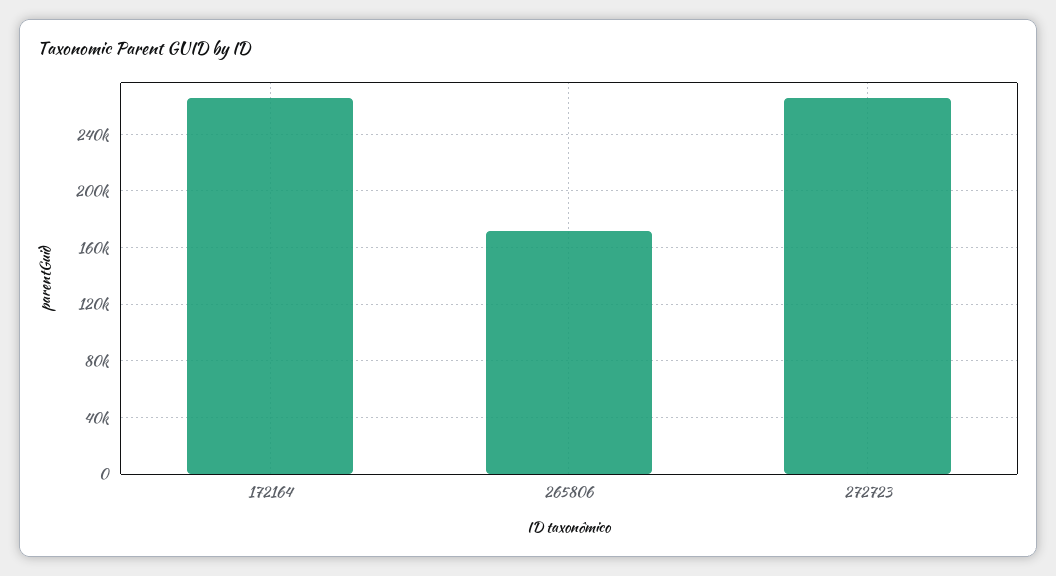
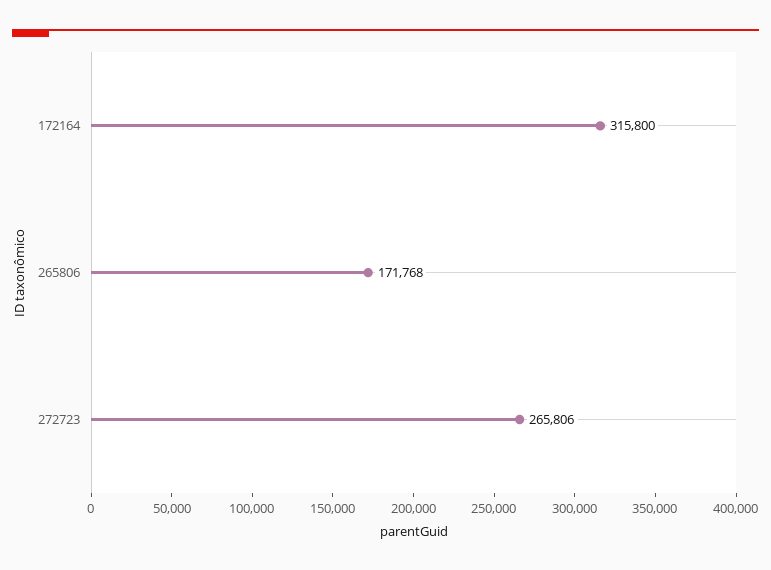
  {
-   "172164": 265000,
+   "172164": 315800,
    "265806": 171768,
    "272723": 265806
  }

